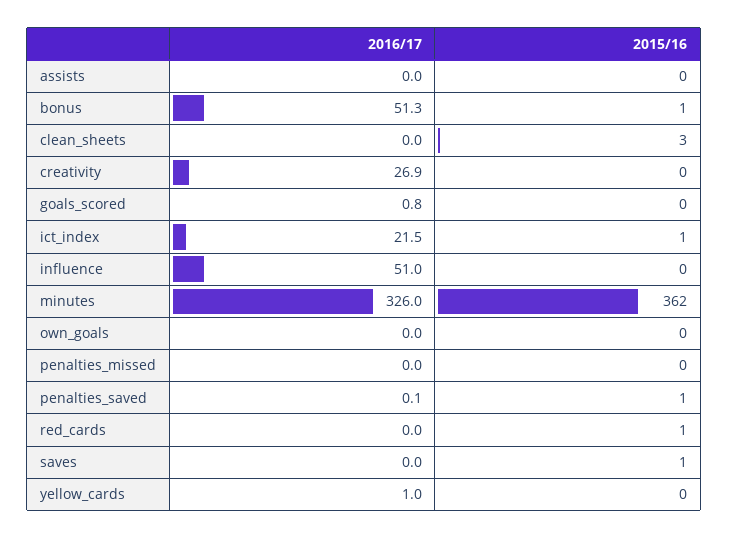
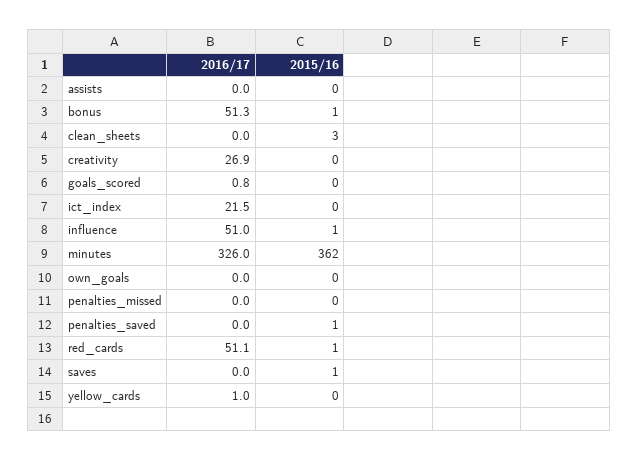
  {
    "2016/17": {
      "assists": 0,
      "bonus": 51.3,
      "clean_sheets": 0,
      "creativity": 26.9,
      "goals_scored": 0.8,
      "ict_index": 21.5,
      "influence": 51,
      "minutes": 326,
      "own_goals": 0,
      "penalties_missed": 0,
-     "penalties_saved": 0.1,
+     "penalties_saved": 0,
-     "red_cards": 0,
+     "red_cards": 51.1,
      "saves": 0,
      "yellow_cards": 1
    },
    "2015/16": {
      "assists": 0,
      "bonus": 1,
      "clean_sheets": 3,
      "creativity": 0,
      "goals_scored": 0,
-     "ict_index": 1,
+     "ict_index": 0,
-     "influence": 0,
+     "influence": 1,
      "minutes": 362,
      "own_goals": 0,
      "penalties_missed": 0,
      "penalties_saved": 1,
      "red_cards": 1,
      "saves": 1,
      "yellow_cards": 0
    }
  }

